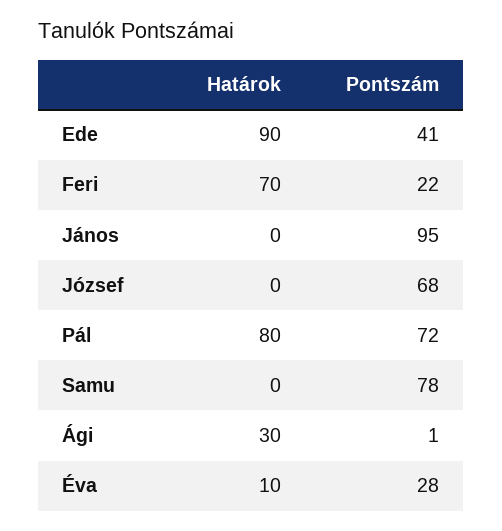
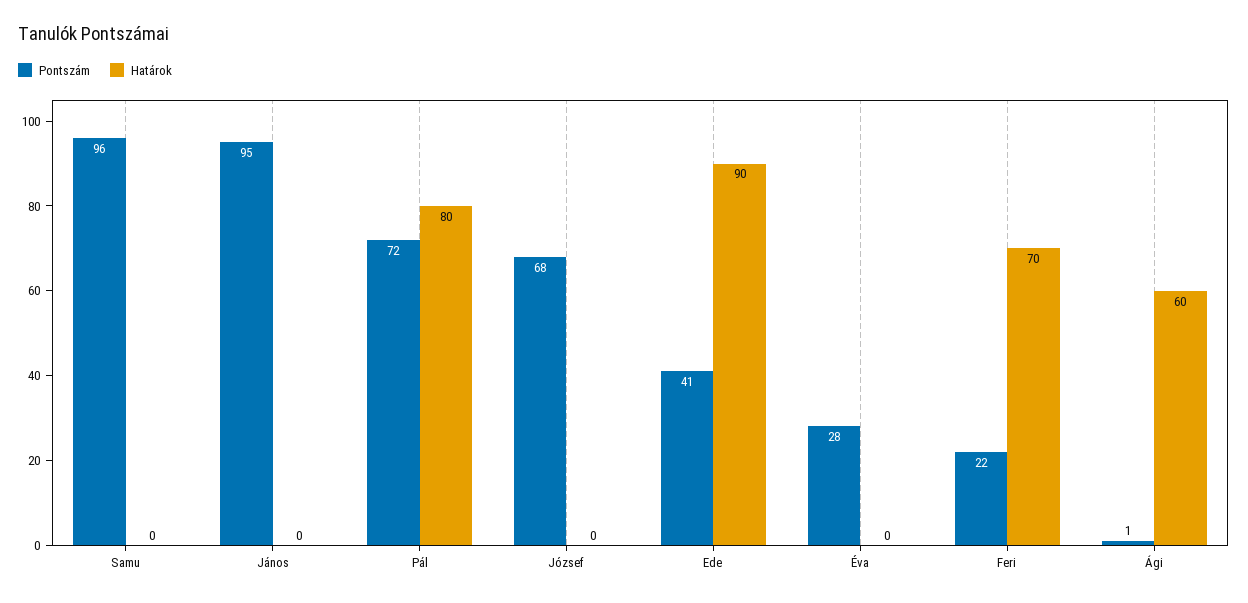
  {
    "Határok": {
      "Ede": 90,
      "Feri": 70,
      "János": 0,
      "József": 0,
      "Pál": 80,
      "Samu": 0,
-     "Ági": 30,
+     "Ági": 60,
-     "Éva": 10
+     "Éva": 0
    },
    "Pontszám": {
      "Ede": 41,
      "Feri": 22,
      "János": 95,
      "József": 68,
      "Pál": 72,
-     "Samu": 78,
+     "Samu": 96,
      "Ági": 1,
      "Éva": 28
    }
  }

